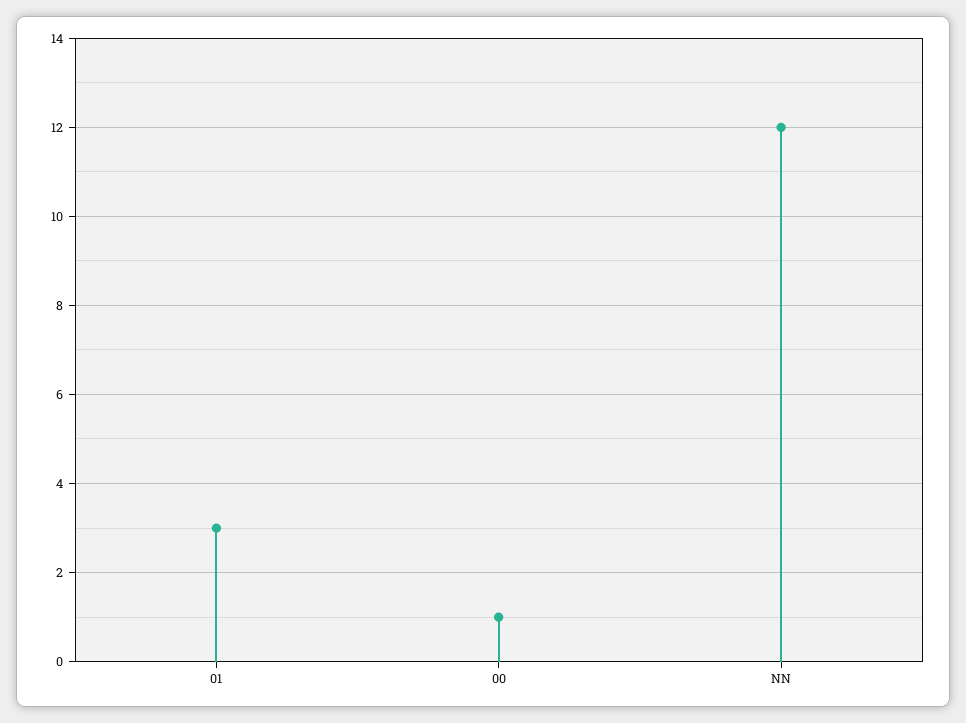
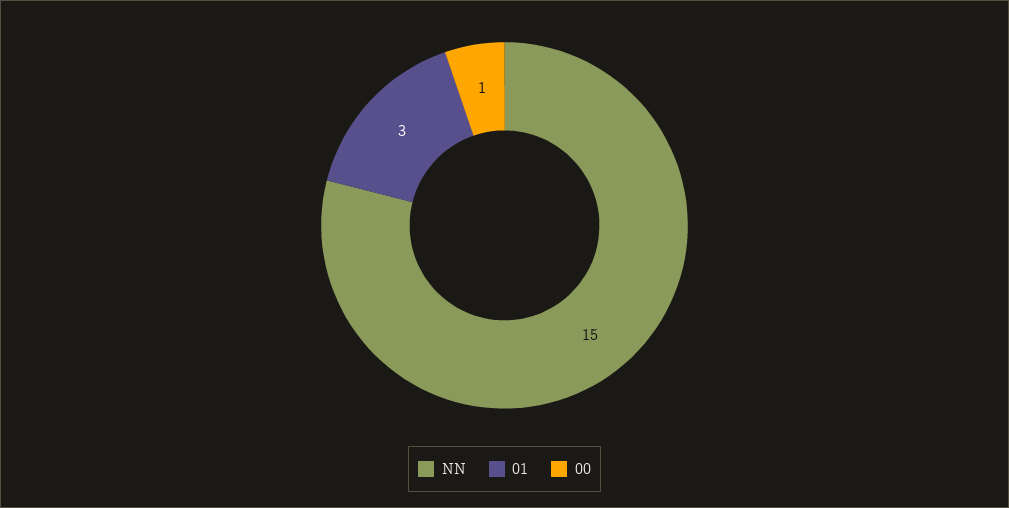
  {
    "01": 3,
    "00": 1,
-   "NN": 12
+   "NN": 15
  }

